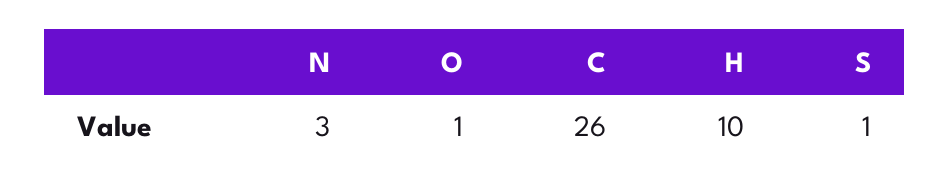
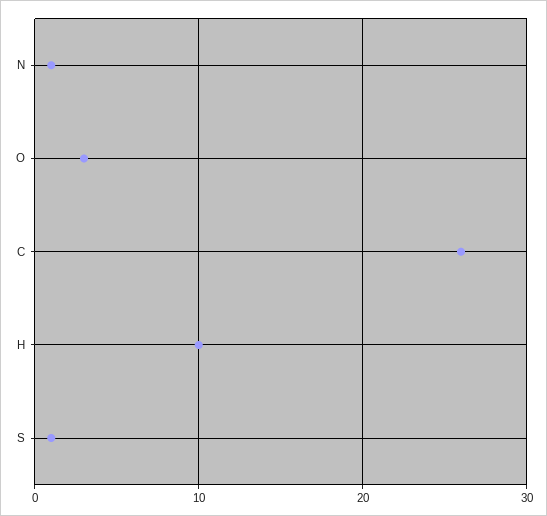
  {
-   "N": 3,
+   "N": 1,
-   "O": 1,
+   "O": 3,
    "C": 26,
    "H": 10,
    "S": 1
  }

